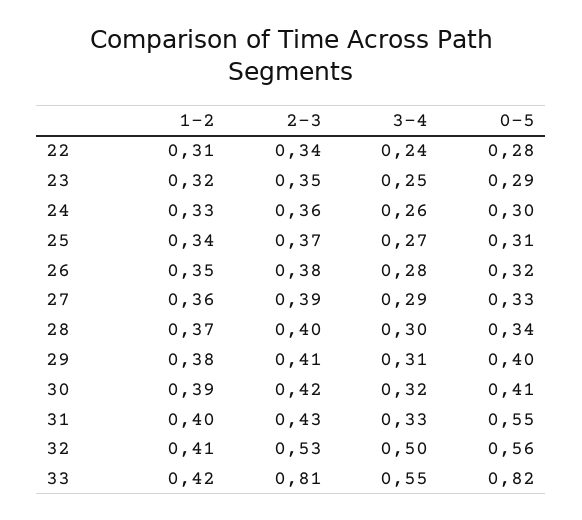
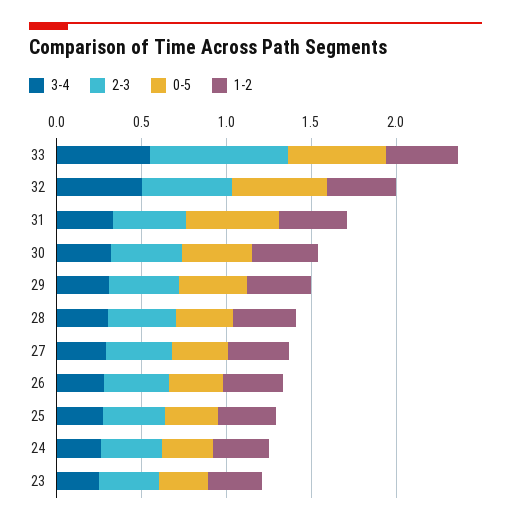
  {
    "1-2": {
-     "22": 0.31,
      "23": 0.32,
      "24": 0.33,
      "25": 0.34,
      "26": 0.35,
      "27": 0.36,
      "28": 0.37,
      "29": 0.38,
      "30": 0.39,
      "31": 0.4,
      "32": 0.41,
      "33": 0.42
    },
    "2-3": {
-     "22": 0.34,
      "23": 0.35,
      "24": 0.36,
      "25": 0.37,
      "26": 0.38,
      "27": 0.39,
      "28": 0.4,
      "29": 0.41,
      "30": 0.42,
      "31": 0.43,
      "32": 0.53,
      "33": 0.81
    },
    "3-4": {
-     "22": 0.24,
      "23": 0.25,
      "24": 0.26,
      "25": 0.27,
      "26": 0.28,
      "27": 0.29,
      "28": 0.3,
      "29": 0.31,
      "30": 0.32,
      "31": 0.33,
      "32": 0.5,
      "33": 0.55
    },
    "0-5": {
-     "22": 0.28,
      "23": 0.29,
      "24": 0.3,
      "25": 0.31,
      "26": 0.32,
      "27": 0.33,
      "28": 0.34,
      "29": 0.4,
      "30": 0.41,
      "31": 0.55,
      "32": 0.56,
-     "33": 0.82
+     "33": 0.6
    }
  }

